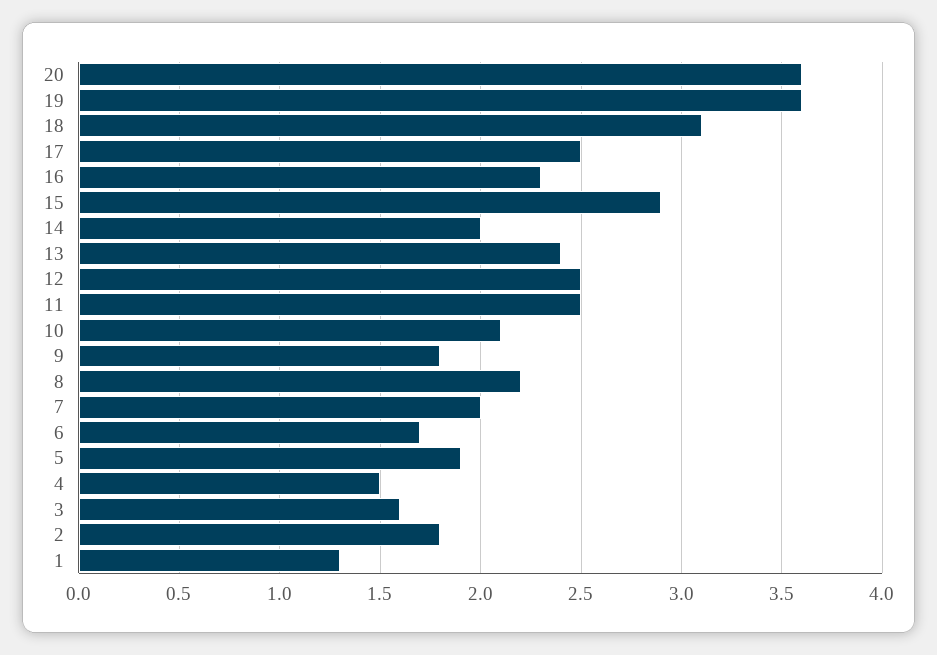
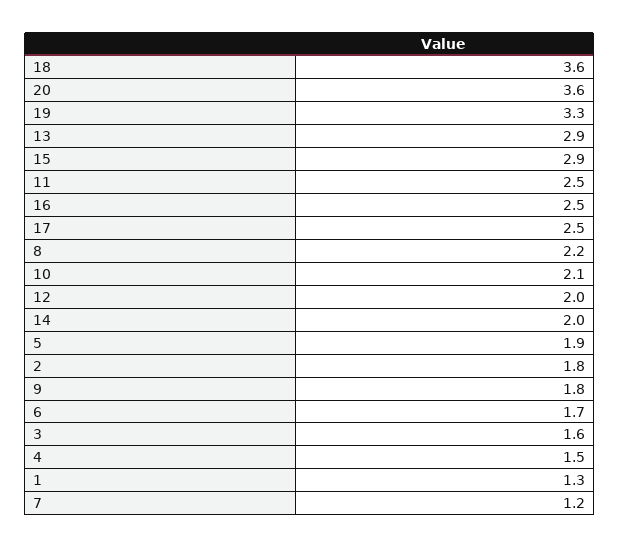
  {
    "20": 3.6,
-   "19": 3.6,
+   "19": 3.3,
-   "18": 3.1,
+   "18": 3.6,
    "17": 2.5,
-   "16": 2.3,
+   "16": 2.5,
    "15": 2.9,
    "14": 2,
-   "13": 2.4,
+   "13": 2.9,
-   "12": 2.5,
+   "12": 2,
    "11": 2.5,
    "10": 2.1,
    "9": 1.8,
    "8": 2.2,
-   "7": 2,
+   "7": 1.2,
    "6": 1.7,
    "5": 1.9,
    "4": 1.5,
    "3": 1.6,
    "2": 1.8,
    "1": 1.3
  }

